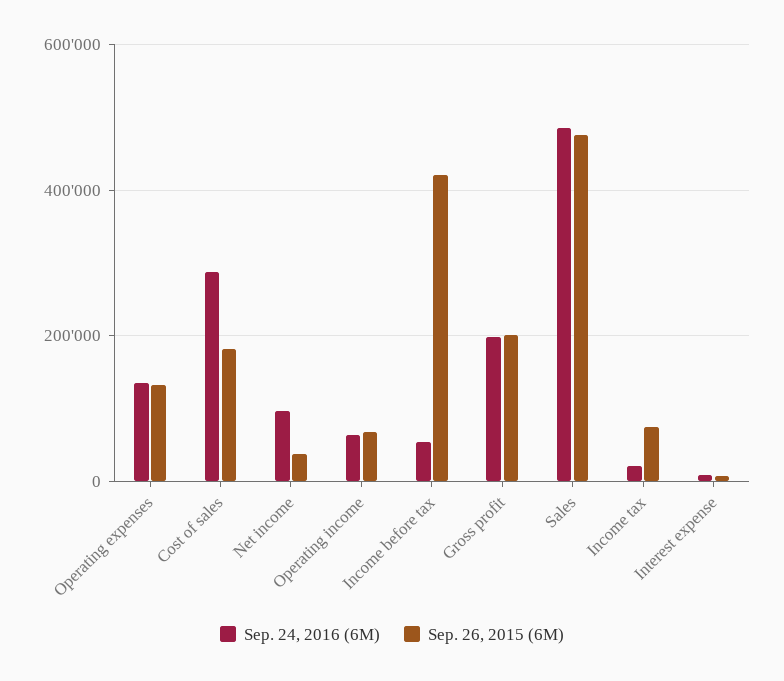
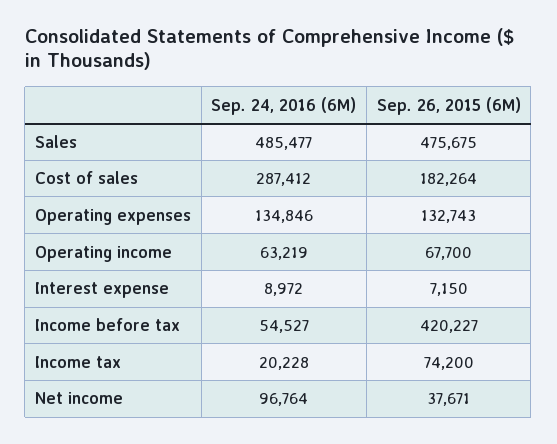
  {
    "Sep. 24, 2016 (6M)": {
      "Operating expenses": 134846,
      "Cost of sales": 287412,
      "Net income": 96764,
      "Operating income": 63219,
      "Income before tax": 54527,
-     "Gross profit": 200000,
      "Sales": 485477,
      "Income tax": 20228,
      "Interest expense": 8972
    },
    "Sep. 26, 2015 (6M)": {
      "Operating expenses": 132743,
      "Cost of sales": 182264,
      "Net income": 37671,
      "Operating income": 67700,
      "Income before tax": 420227,
-     "Gross profit": 200000,
      "Sales": 475675,
      "Income tax": 74200,
      "Interest expense": 7150
    }
  }

